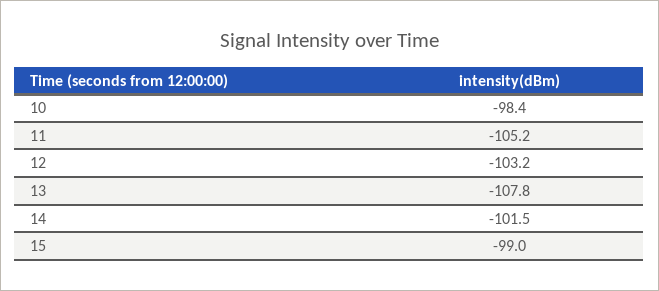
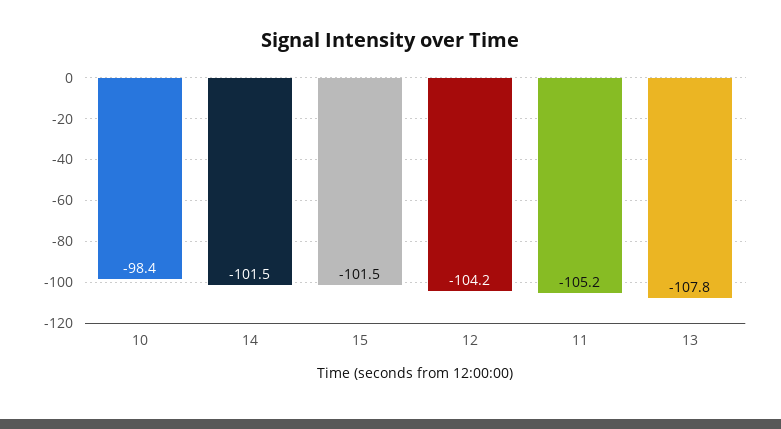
  {
    "10": -98.4,
    "11": -105.2,
-   "12": -103.2,
+   "12": -104.2,
    "13": -107.8,
    "14": -101.5,
-   "15": -99
+   "15": -101.5
  }

